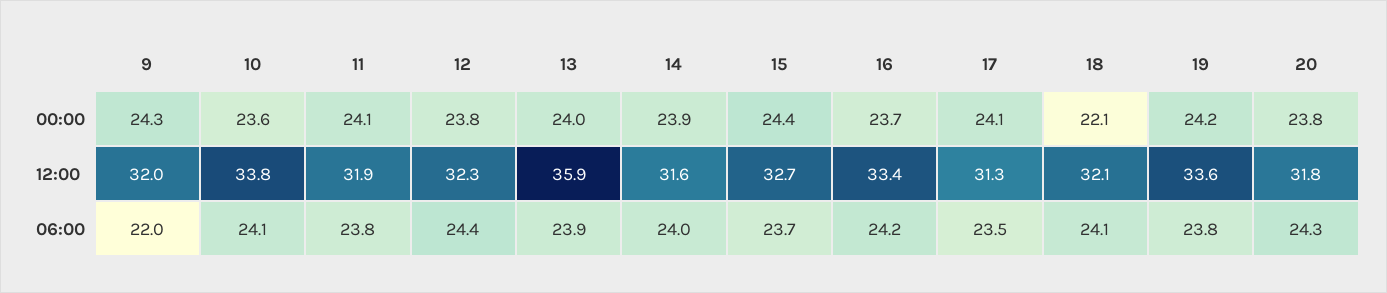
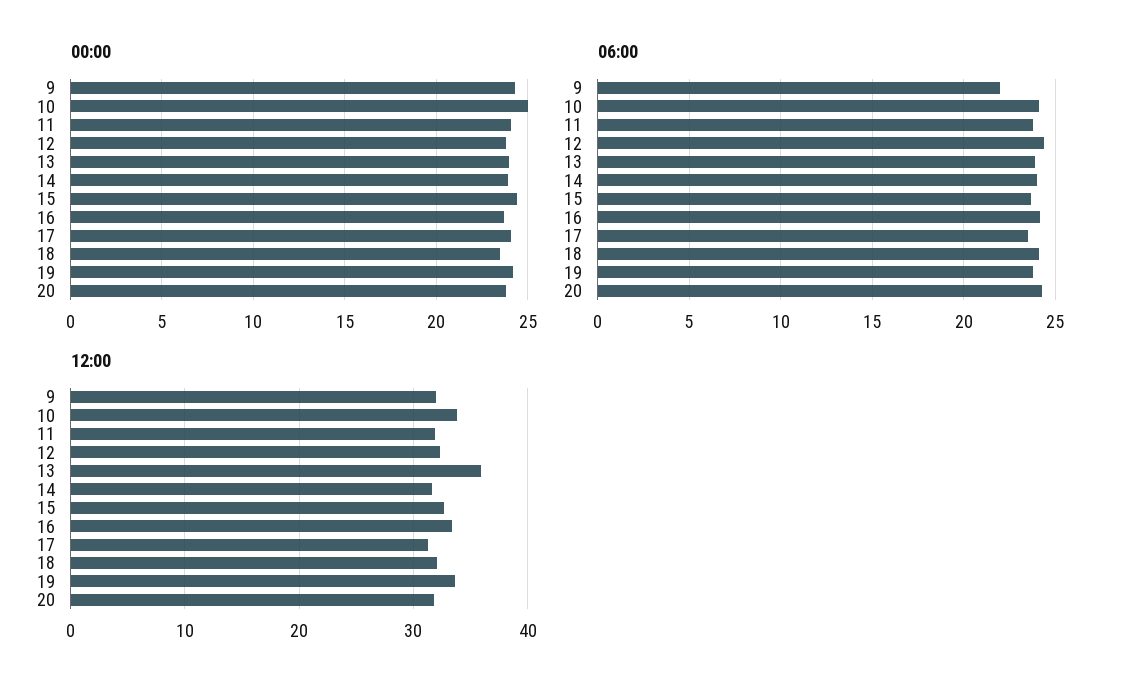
  {
    "00:00": {
      "9": 24.3,
-     "10": 23.6,
+     "10": 25,
      "11": 24.1,
      "12": 23.8,
      "13": 24,
      "14": 23.9,
      "15": 24.4,
      "16": 23.7,
      "17": 24.1,
-     "18": 22.1,
+     "18": 23.5,
      "19": 24.2,
      "20": 23.8
    },
    "12:00": {
      "9": 32,
      "10": 33.8,
      "11": 31.9,
      "12": 32.3,
      "13": 35.9,
      "14": 31.6,
      "15": 32.7,
      "16": 33.4,
      "17": 31.3,
      "18": 32.1,
      "19": 33.6,
      "20": 31.8
    },
    "06:00": {
      "9": 22,
      "10": 24.1,
      "11": 23.8,
      "12": 24.4,
      "13": 23.9,
      "14": 24,
      "15": 23.7,
      "16": 24.2,
      "17": 23.5,
      "18": 24.1,
      "19": 23.8,
      "20": 24.3
    }
  }

